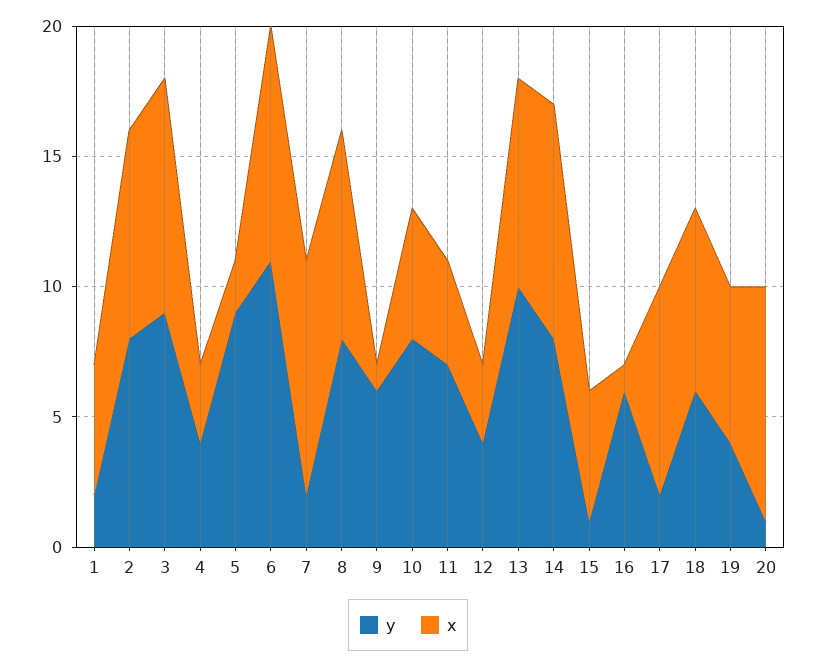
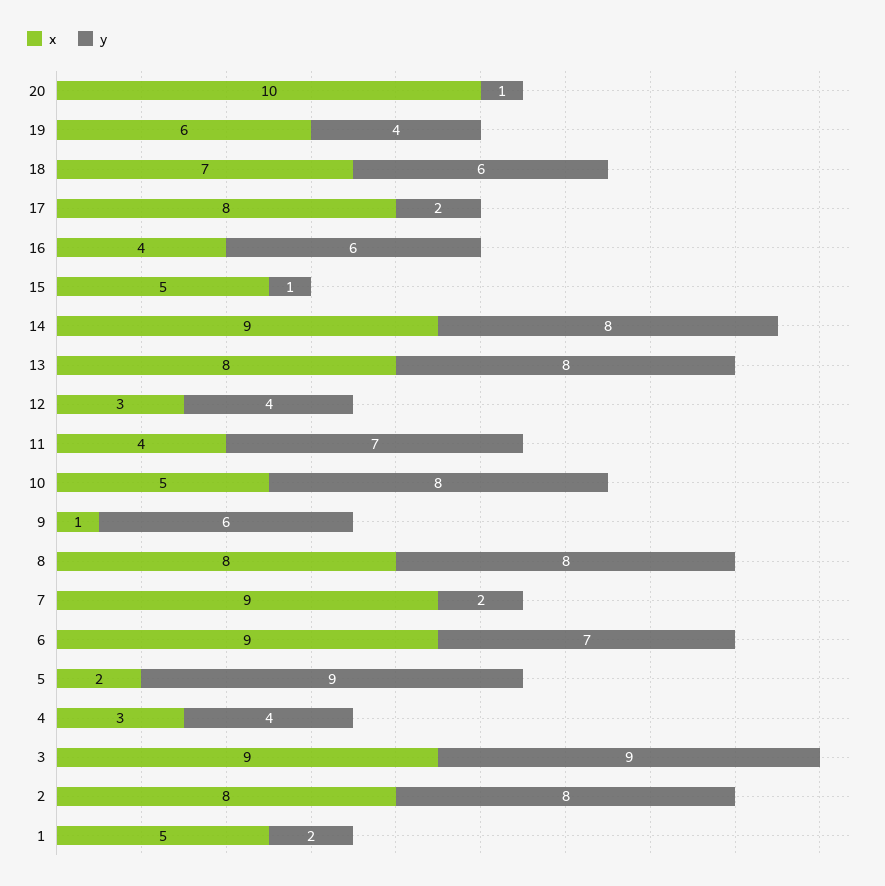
  {
    "y": {
      "1": 2,
      "2": 8,
      "3": 9,
      "4": 4,
      "5": 9,
-     "6": 11,
+     "6": 7,
      "7": 2,
      "8": 8,
      "9": 6,
      "10": 8,
      "11": 7,
      "12": 4,
-     "13": 10,
+     "13": 8,
      "14": 8,
      "15": 1,
      "16": 6,
      "17": 2,
      "18": 6,
      "19": 4,
      "20": 1
    },
    "x": {
      "1": 5,
      "2": 8,
      "3": 9,
      "4": 3,
      "5": 2,
      "6": 9,
      "7": 9,
      "8": 8,
      "9": 1,
      "10": 5,
      "11": 4,
      "12": 3,
      "13": 8,
      "14": 9,
      "15": 5,
-     "16": 1,
+     "16": 4,
      "17": 8,
      "18": 7,
      "19": 6,
-     "20": 9
+     "20": 10
    }
  }

